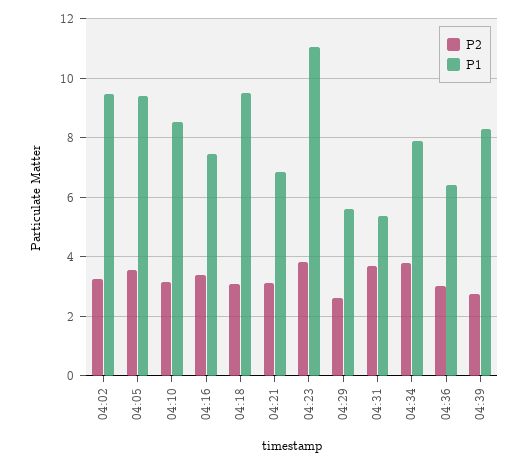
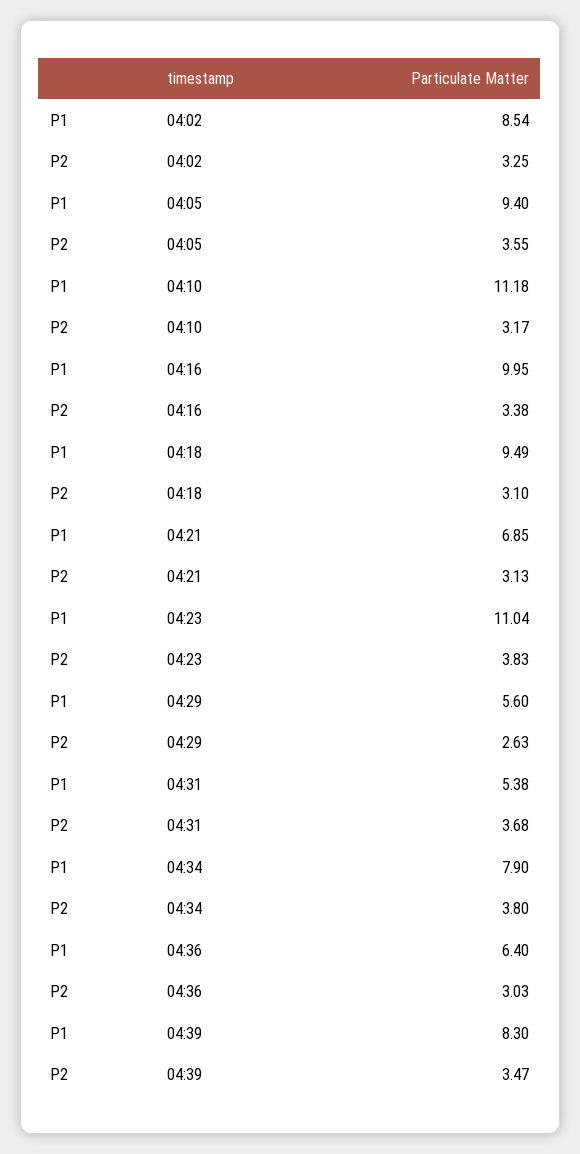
  {
    "P2": {
      "04:02": 3.25,
      "04:05": 3.55,
      "04:10": 3.17,
      "04:16": 3.38,
      "04:18": 3.1,
      "04:21": 3.13,
      "04:23": 3.83,
      "04:29": 2.63,
      "04:31": 3.68,
      "04:34": 3.8,
      "04:36": 3.03,
-     "04:39": 2.75
+     "04:39": 3.47
    },
    "P1": {
-     "04:02": 9.5,
+     "04:02": 8.54,
      "04:05": 9.4,
-     "04:10": 8.5,
+     "04:10": 11.18,
-     "04:16": 7.5,
+     "04:16": 9.95,
      "04:18": 9.49,
      "04:21": 6.85,
      "04:23": 11.04,
      "04:29": 5.6,
      "04:31": 5.38,
      "04:34": 7.9,
      "04:36": 6.4,
      "04:39": 8.3
    }
  }

